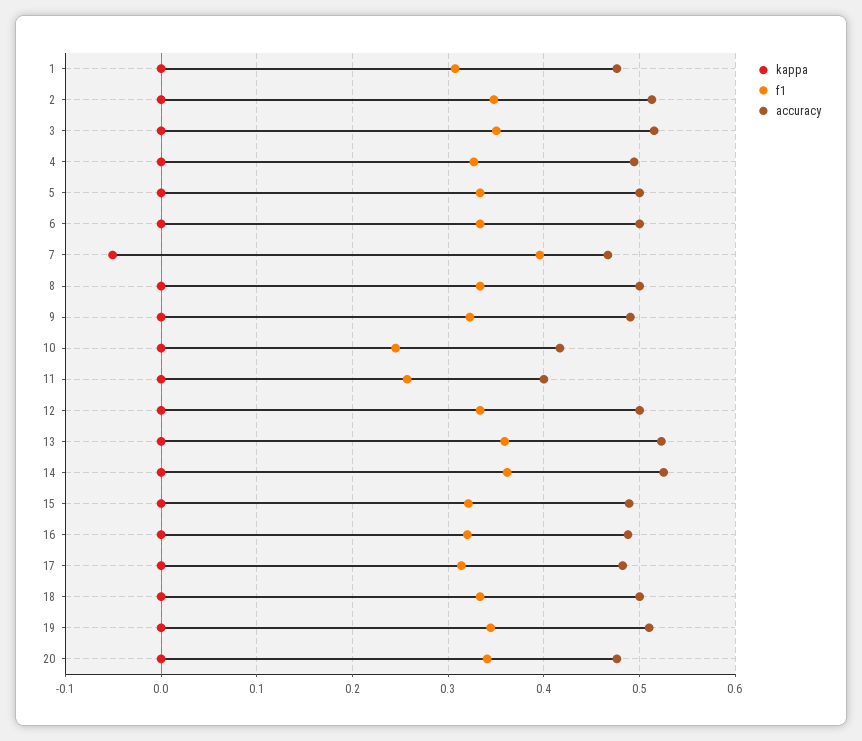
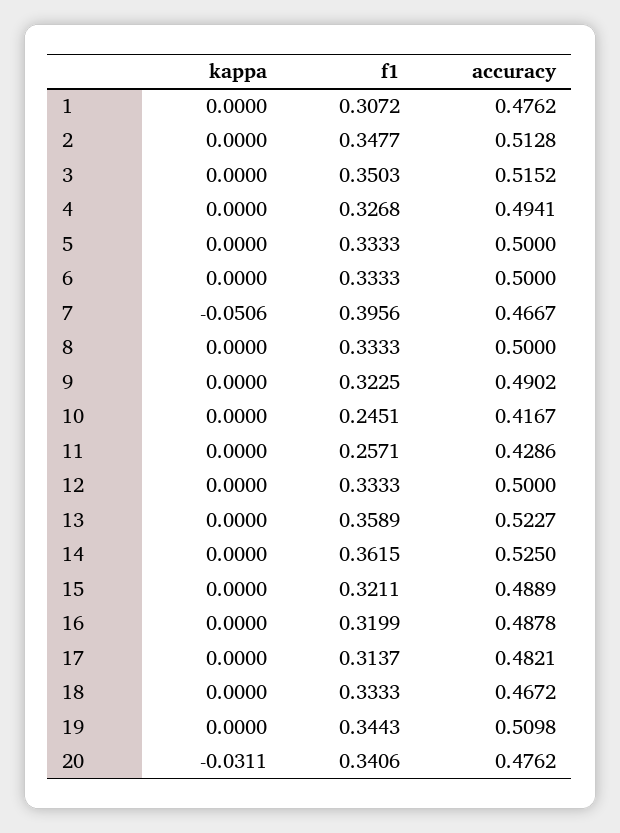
  {
    "kappa": {
      "1": 0,
      "2": 0,
      "3": 0,
      "4": 0,
      "5": 0,
      "6": 0,
      "7": -0.0506,
      "8": 0,
      "9": 0,
      "10": 0,
      "11": 0,
      "12": 0,
      "13": 0,
      "14": 0,
      "15": 0,
      "16": 0,
      "17": 0,
      "18": 0,
      "19": 0,
-     "20": 0
+     "20": -0.0311
    },
    "f1": {
      "1": 0.3072,
      "2": 0.3477,
      "3": 0.3503,
      "4": 0.3268,
      "5": 0.3333,
      "6": 0.3333,
      "7": 0.3956,
      "8": 0.3333,
      "9": 0.3225,
      "10": 0.2451,
      "11": 0.2571,
      "12": 0.3333,
      "13": 0.3589,
      "14": 0.3615,
      "15": 0.3211,
      "16": 0.3199,
      "17": 0.3137,
      "18": 0.3333,
      "19": 0.3443,
      "20": 0.3406
    },
    "accuracy": {
      "1": 0.4762,
      "2": 0.5128,
      "3": 0.5152,
      "4": 0.4941,
      "5": 0.5,
      "6": 0.5,
      "7": 0.4667,
      "8": 0.5,
      "9": 0.4902,
      "10": 0.4167,
-     "11": 0.4,
+     "11": 0.4286,
      "12": 0.5,
      "13": 0.5227,
      "14": 0.525,
      "15": 0.4889,
      "16": 0.4878,
      "17": 0.4821,
-     "18": 0.5,
+     "18": 0.4672,
      "19": 0.5098,
      "20": 0.4762
    }
  }

